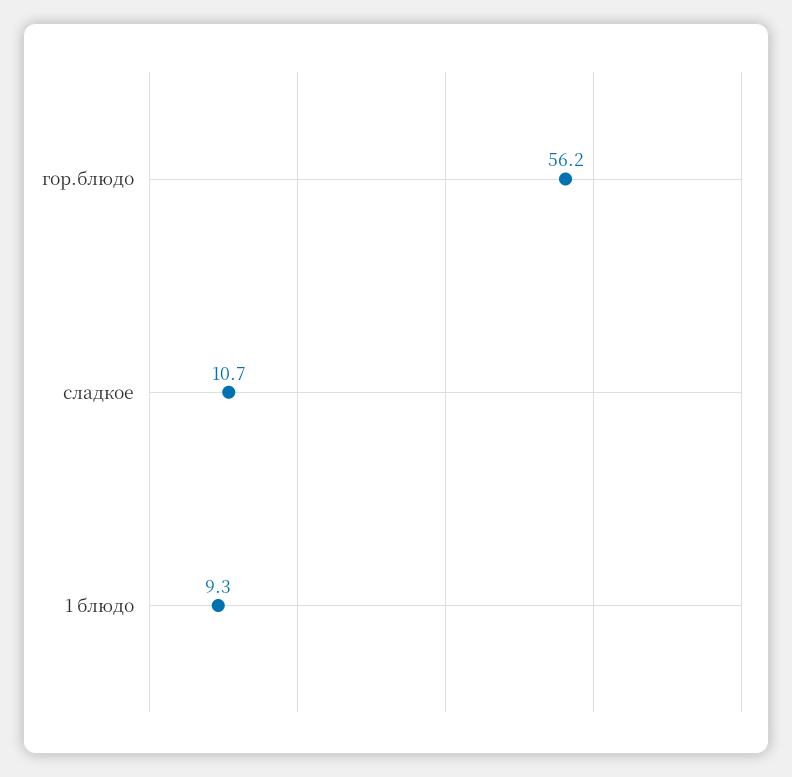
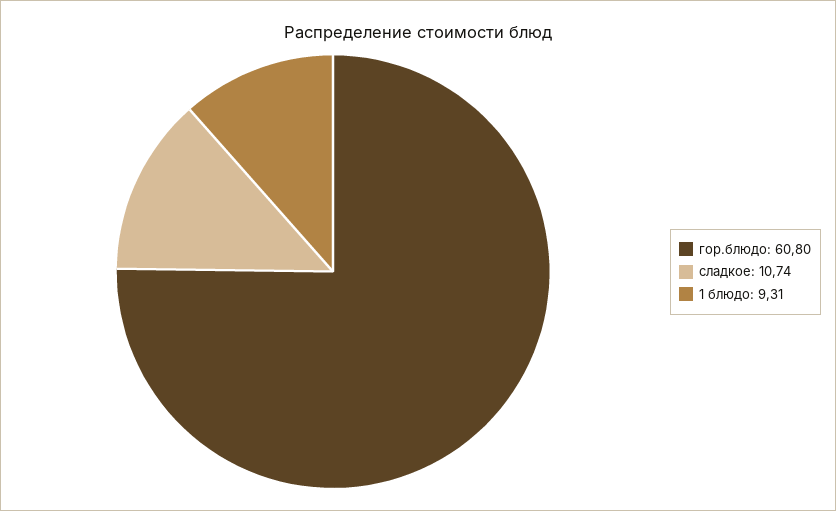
  {
-   "гор.блюдо": 56.2,
+   "гор.блюдо": 60.8,
    "сладкое": 10.74,
    "1 блюдо": 9.31
  }

